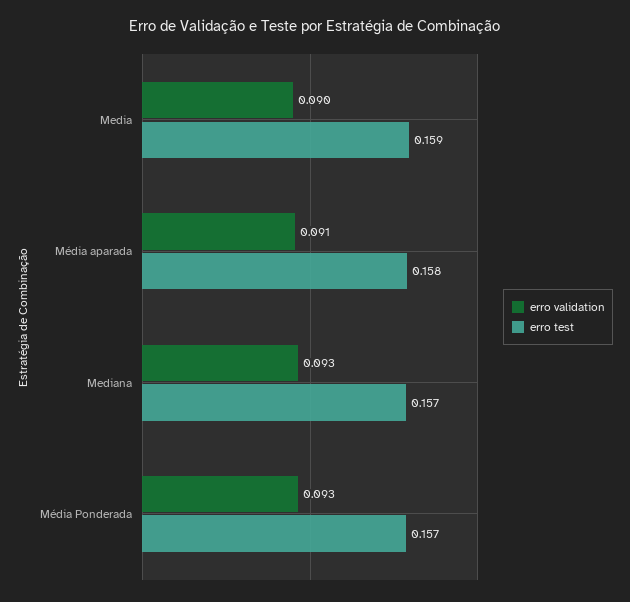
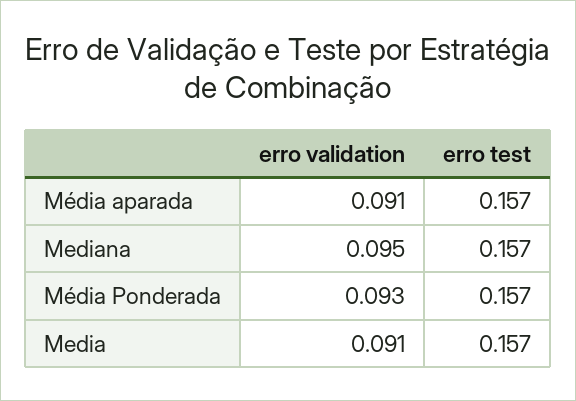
  {
    "erro validation": {
-     "Media": 0.09,
+     "Media": 0.091,
      "Média aparada": 0.091,
-     "Mediana": 0.093,
+     "Mediana": 0.095,
      "Média Ponderada": 0.093
    },
    "erro test": {
-     "Media": 0.159,
+     "Media": 0.157,
-     "Média aparada": 0.158,
+     "Média aparada": 0.157,
      "Mediana": 0.157,
      "Média Ponderada": 0.157
    }
  }

